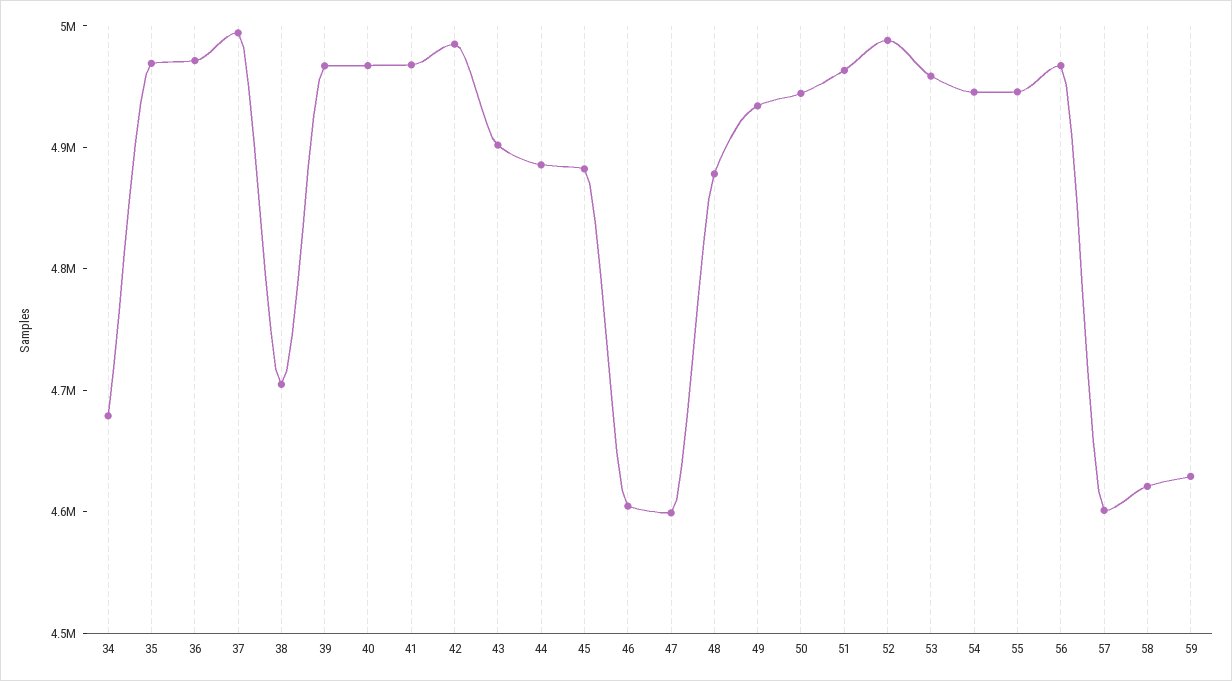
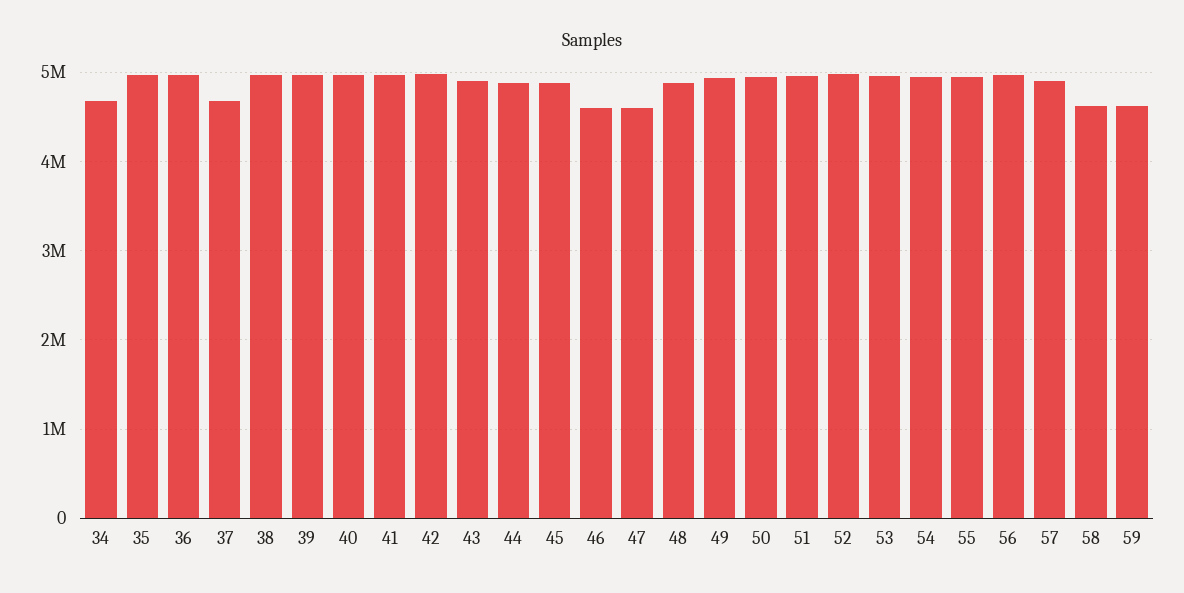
  {
    "34": 4680000,
    "35": 4960000,
    "36": 4980000,
-   "37": 5000000,
+   "37": 4700000,
-   "38": 4700000,
+   "38": 5000000,
    "39": 4960000,
    "40": 4960000,
    "41": 4960000,
    "42": 4980000,
    "43": 4900000,
    "44": 4880000,
    "45": 4880000,
    "46": 4600000,
    "47": 4600000,
    "48": 4880000,
    "49": 4940000,
    "50": 4940000,
    "51": 4960000,
    "52": 4980000,
    "53": 4960000,
    "54": 4940000,
    "55": 4940000,
    "56": 4960000,
-   "57": 4600000,
+   "57": 4900000,
    "58": 4620000,
    "59": 4620000
  }

